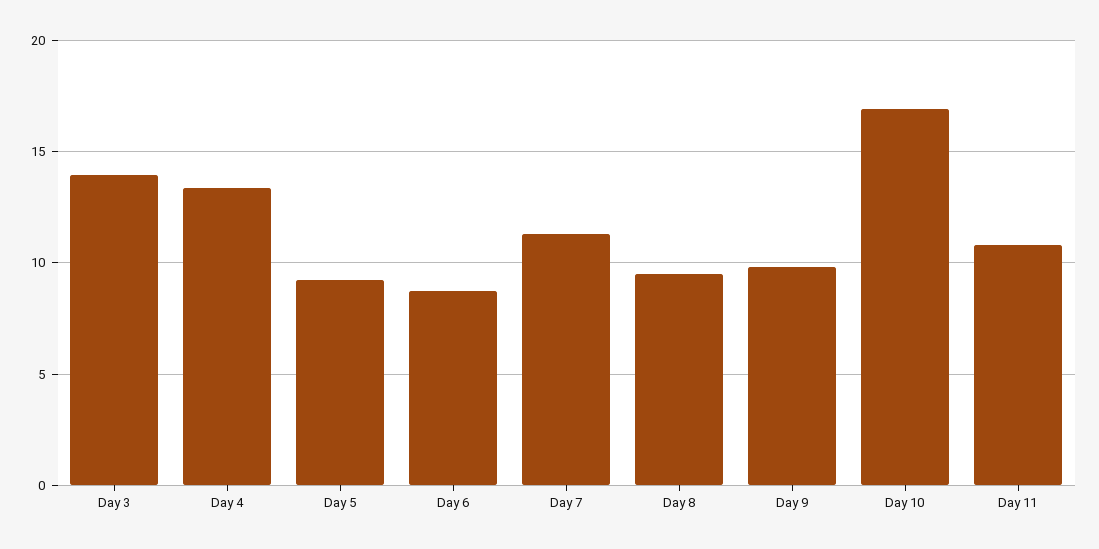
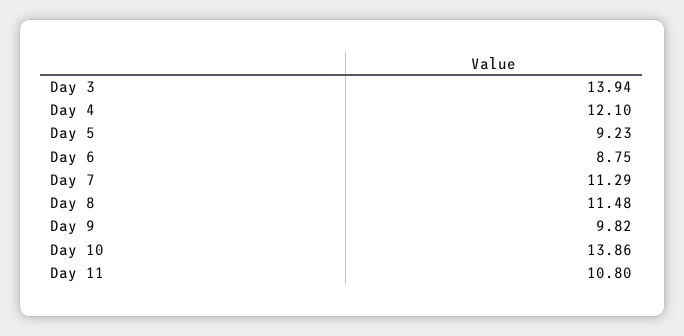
  {
    "Day 3": 13.94,
-   "Day 4": 13.5,
+   "Day 4": 12.1,
    "Day 5": 9.23,
    "Day 6": 8.75,
    "Day 7": 11.29,
-   "Day 8": 9.5,
+   "Day 8": 11.48,
    "Day 9": 9.82,
-   "Day 10": 17,
+   "Day 10": 13.86,
    "Day 11": 10.8
  }

